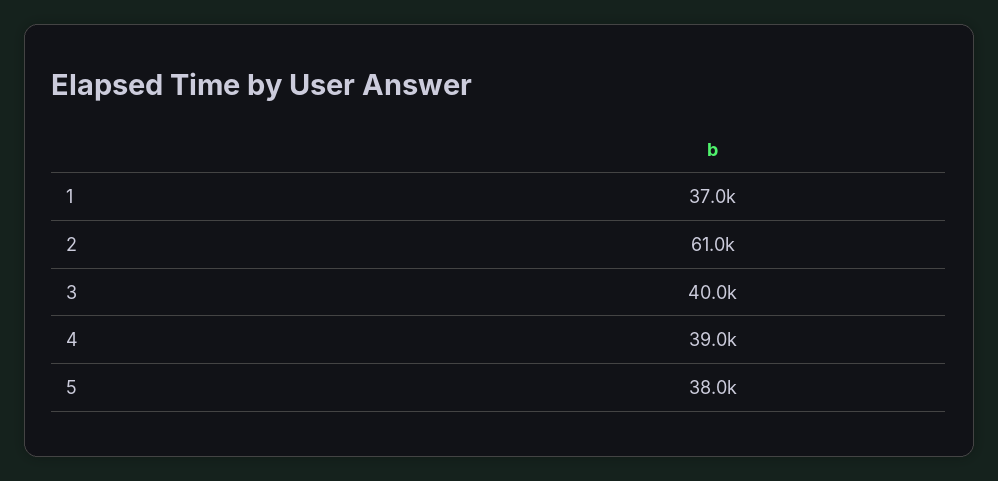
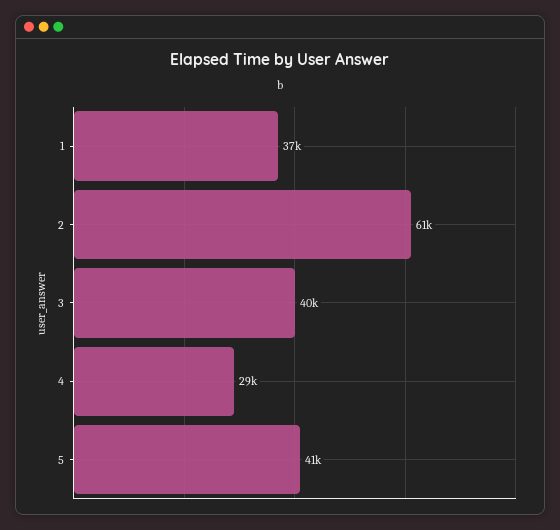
  {
    "1": 37000,
    "2": 61000,
    "3": 40000,
-   "4": 39000,
+   "4": 29000,
-   "5": 38000
+   "5": 41000
  }

